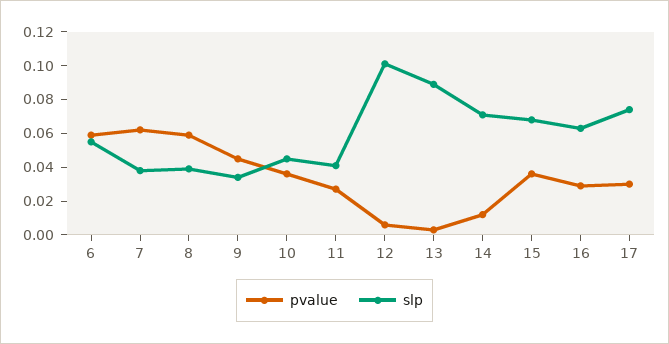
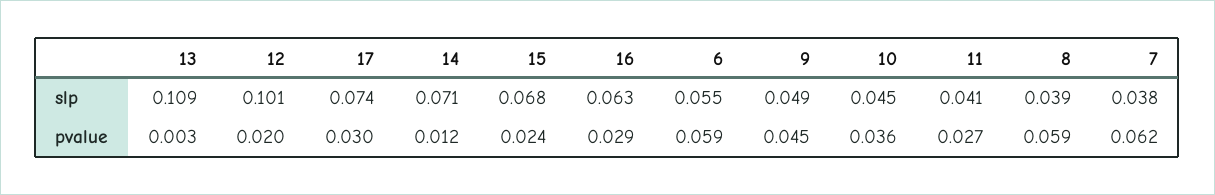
  {
    "pvalue": {
      "6": 0.059,
      "7": 0.062,
      "8": 0.059,
      "9": 0.045,
      "10": 0.036,
      "11": 0.027,
-     "12": 0.005,
+     "12": 0.02,
      "13": 0.003,
      "14": 0.012,
-     "15": 0.035,
+     "15": 0.024,
      "16": 0.029,
      "17": 0.03
    },
    "slp": {
      "6": 0.055,
      "7": 0.038,
      "8": 0.039,
-     "9": 0.035,
+     "9": 0.049,
      "10": 0.045,
      "11": 0.041,
      "12": 0.101,
-     "13": 0.09,
+     "13": 0.109,
      "14": 0.071,
      "15": 0.068,
      "16": 0.063,
      "17": 0.074
    }
  }

